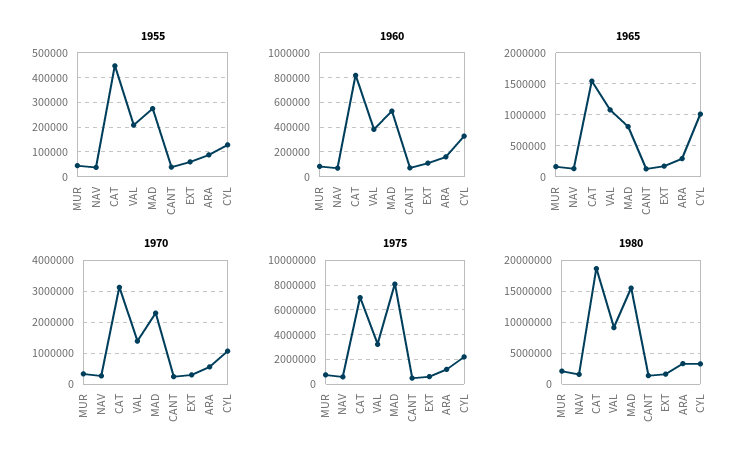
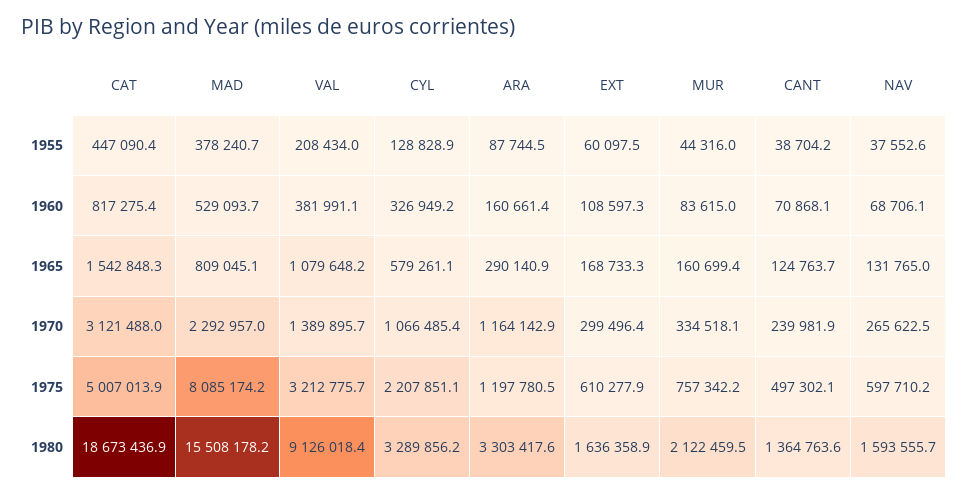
  {
    "1955": {
      "MUR": 44316,
      "NAV": 37552.6,
      "CAT": 447090.4,
      "VAL": 208434,
-     "MAD": 275000,
+     "MAD": 378240.7,
      "CANT": 38704.2,
      "EXT": 60097.5,
      "ARA": 87744.5,
      "CYL": 128828.9
    },
    "1960": {
      "MUR": 83615,
      "NAV": 68706.1,
      "CAT": 817275.4,
      "VAL": 381991.1,
      "MAD": 529093.7,
      "CANT": 70868.1,
      "EXT": 108597.3,
      "ARA": 160661.4,
      "CYL": 326949.2
    },
    "1965": {
      "MUR": 160699.4,
      "NAV": 131765,
      "CAT": 1542848.3,
      "VAL": 1079648.2,
      "MAD": 809045.1,
      "CANT": 124763.7,
      "EXT": 168733.3,
      "ARA": 290140.9,
-     "CYL": 1000000
+     "CYL": 579261.1
    },
    "1970": {
      "MUR": 334518.1,
      "NAV": 265622.5,
      "CAT": 3121488,
      "VAL": 1389895.7,
      "MAD": 2292957,
      "CANT": 239981.9,
      "EXT": 299496.4,
-     "ARA": 600000,
+     "ARA": 1164142.9,
      "CYL": 1066485.4
    },
    "1975": {
      "MUR": 757342.2,
      "NAV": 597710.2,
-     "CAT": 7000000,
+     "CAT": 5007013.9,
      "VAL": 3212775.7,
      "MAD": 8085174.2,
      "CANT": 497302.1,
      "EXT": 610277.9,
      "ARA": 1197780.5,
      "CYL": 2207851.1
    },
    "1980": {
      "MUR": 2122459.5,
      "NAV": 1593555.7,
      "CAT": 18673436.9,
      "VAL": 9126018.4,
      "MAD": 15508178.2,
      "CANT": 1364763.6,
      "EXT": 1636358.9,
      "ARA": 3303417.6,
      "CYL": 3289856.2
    }
  }

